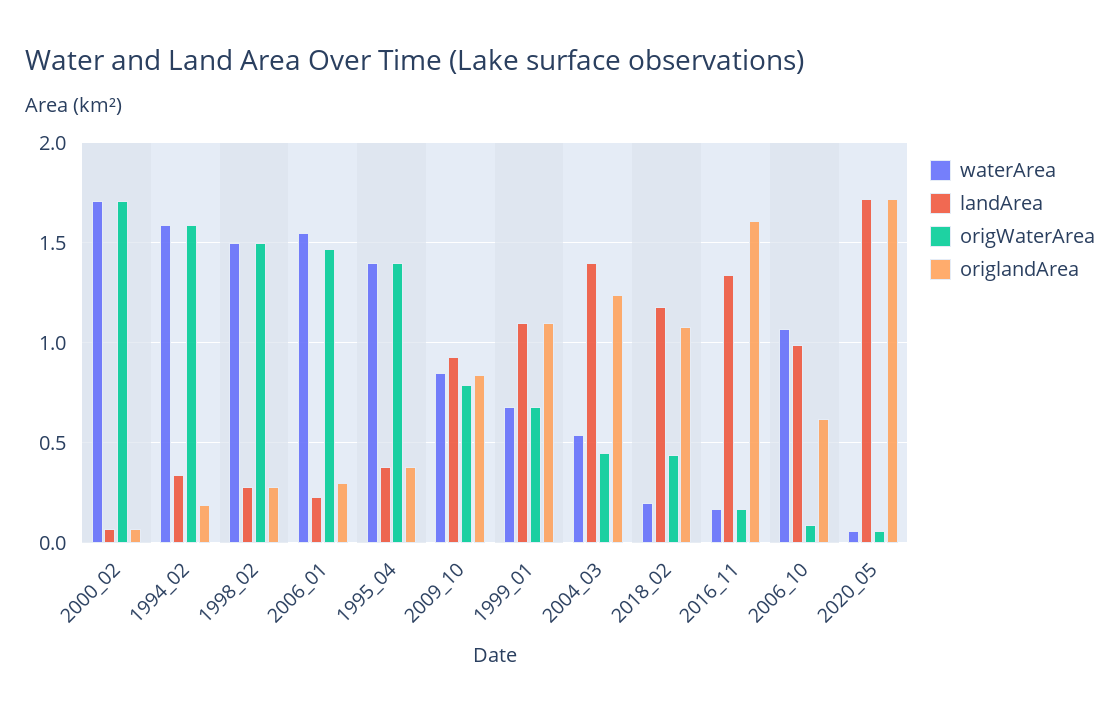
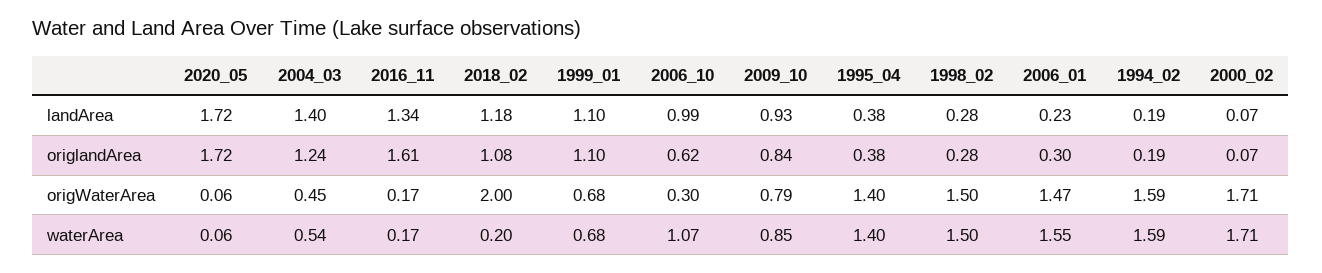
  {
    "waterArea": {
      "2000_02": 1.71,
      "1994_02": 1.59,
      "1998_02": 1.5,
      "2006_01": 1.55,
      "1995_04": 1.4,
      "2009_10": 0.85,
      "1999_01": 0.68,
      "2004_03": 0.54,
      "2018_02": 0.2,
      "2016_11": 0.17,
      "2006_10": 1.07,
      "2020_05": 0.06
    },
    "landArea": {
      "2000_02": 0.07,
-     "1994_02": 0.35,
+     "1994_02": 0.19,
      "1998_02": 0.28,
      "2006_01": 0.23,
      "1995_04": 0.38,
      "2009_10": 0.93,
      "1999_01": 1.1,
      "2004_03": 1.4,
      "2018_02": 1.18,
      "2016_11": 1.34,
      "2006_10": 0.99,
      "2020_05": 1.72
    },
    "origWaterArea": {
      "2000_02": 1.71,
      "1994_02": 1.59,
      "1998_02": 1.5,
      "2006_01": 1.47,
      "1995_04": 1.4,
      "2009_10": 0.79,
      "1999_01": 0.68,
      "2004_03": 0.45,
-     "2018_02": 0.45,
+     "2018_02": 2,
      "2016_11": 0.17,
-     "2006_10": 0.1,
+     "2006_10": 0.3,
      "2020_05": 0.06
    },
    "origlandArea": {
      "2000_02": 0.07,
      "1994_02": 0.19,
      "1998_02": 0.28,
      "2006_01": 0.3,
      "1995_04": 0.38,
      "2009_10": 0.84,
      "1999_01": 1.1,
      "2004_03": 1.24,
      "2018_02": 1.08,
      "2016_11": 1.61,
      "2006_10": 0.62,
      "2020_05": 1.72
    }
  }

